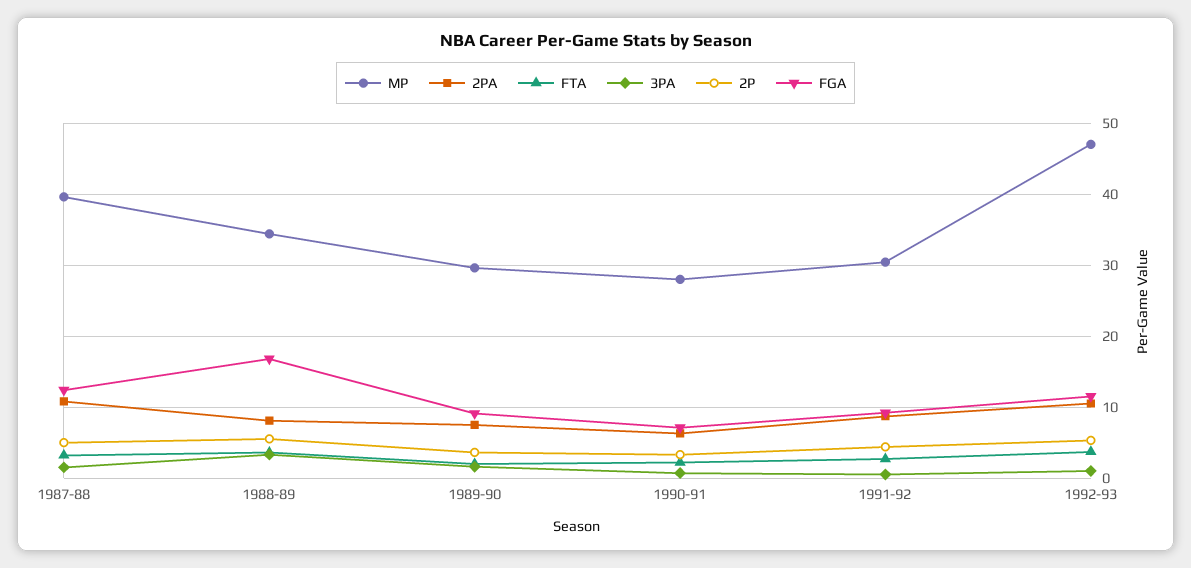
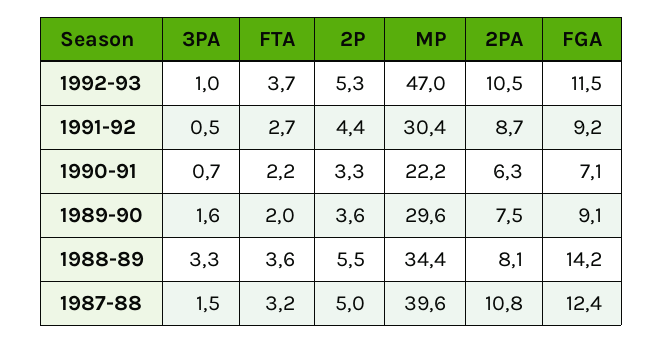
  {
    "MP": {
      "1987-88": 39.6,
      "1988-89": 34.4,
      "1989-90": 29.6,
-     "1990-91": 28,
+     "1990-91": 22.2,
      "1991-92": 30.4,
      "1992-93": 47
    },
    "2PA": {
      "1987-88": 10.8,
      "1988-89": 8.1,
      "1989-90": 7.5,
      "1990-91": 6.3,
      "1991-92": 8.7,
      "1992-93": 10.5
    },
    "FTA": {
      "1987-88": 3.2,
      "1988-89": 3.6,
      "1989-90": 2,
      "1990-91": 2.2,
      "1991-92": 2.7,
      "1992-93": 3.7
    },
    "3PA": {
      "1987-88": 1.5,
      "1988-89": 3.3,
      "1989-90": 1.6,
      "1990-91": 0.7,
      "1991-92": 0.5,
      "1992-93": 1
    },
    "2P": {
      "1987-88": 5,
      "1988-89": 5.5,
      "1989-90": 3.6,
      "1990-91": 3.3,
      "1991-92": 4.4,
      "1992-93": 5.3
    },
    "FGA": {
      "1987-88": 12.4,
-     "1988-89": 17,
+     "1988-89": 14.2,
      "1989-90": 9.1,
      "1990-91": 7.1,
      "1991-92": 9.2,
      "1992-93": 11.5
    }
  }

